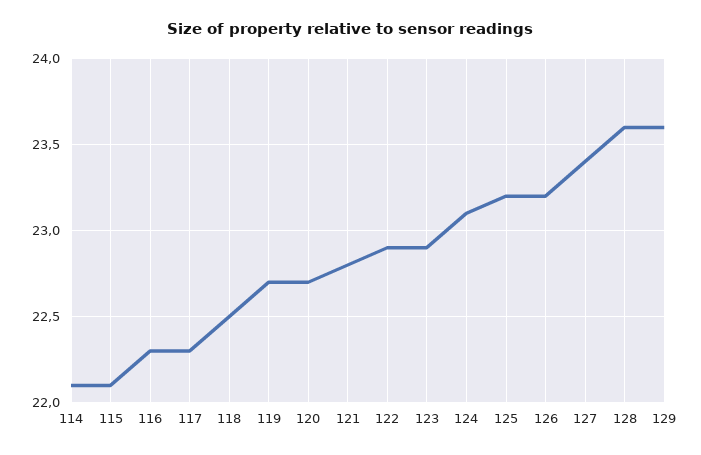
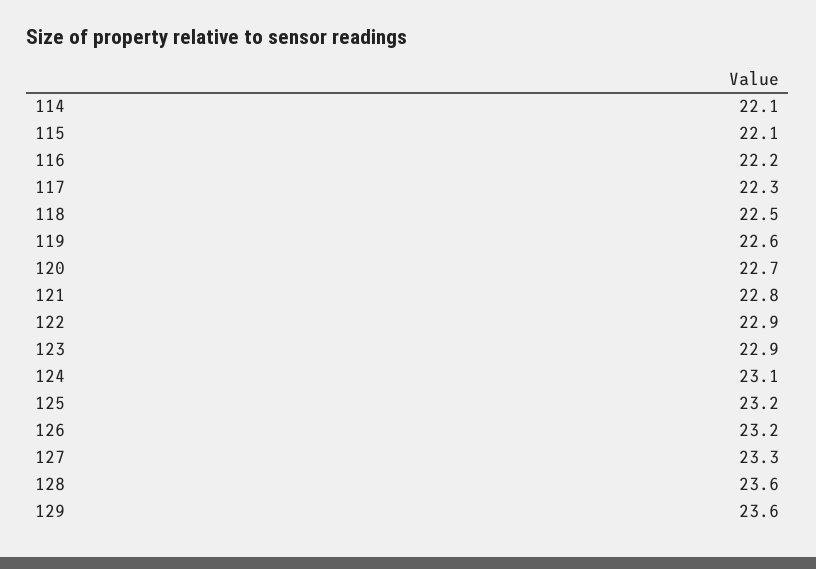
  {
    "114": 22.1,
    "115": 22.1,
-   "116": 22.3,
+   "116": 22.2,
    "117": 22.3,
    "118": 22.5,
-   "119": 22.7,
+   "119": 22.6,
    "120": 22.7,
    "121": 22.8,
    "122": 22.9,
    "123": 22.9,
    "124": 23.1,
    "125": 23.2,
    "126": 23.2,
-   "127": 23.4,
+   "127": 23.3,
    "128": 23.6,
    "129": 23.6
  }

